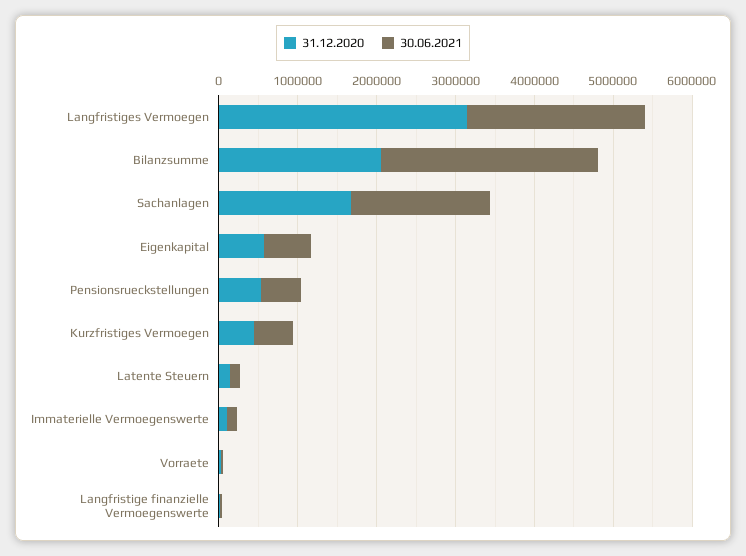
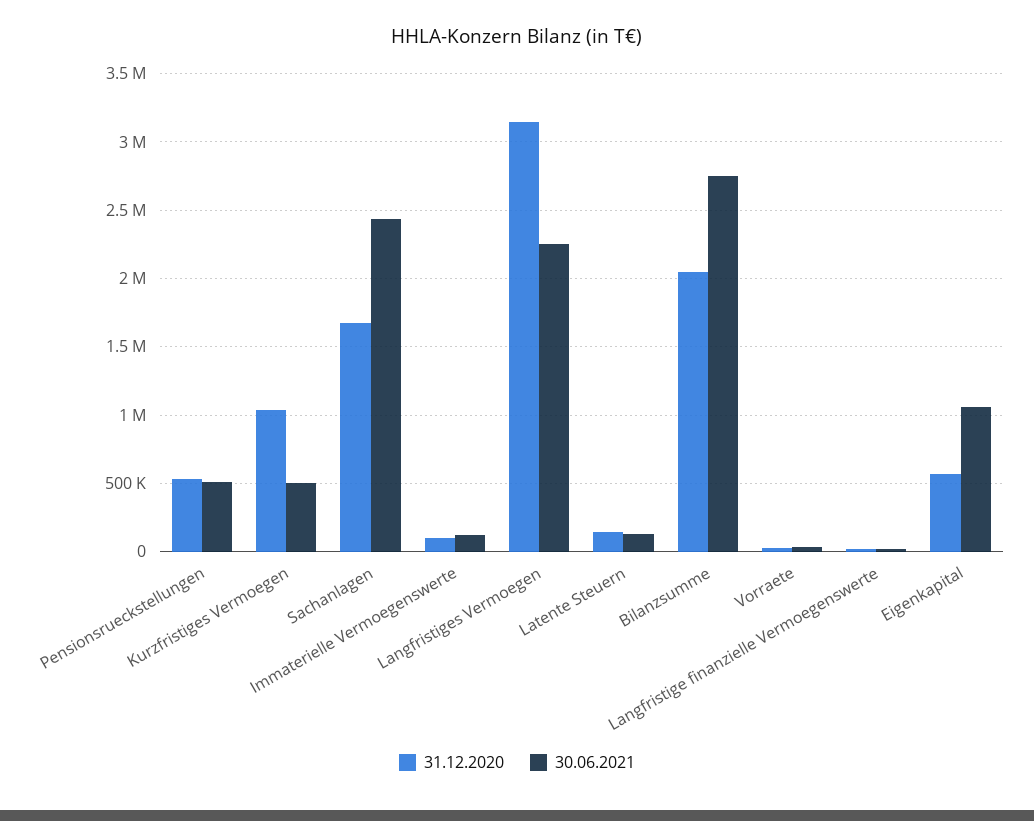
  {
    "31.12.2020": {
      "Langfristiges Vermoegen": 3150000,
      "Bilanzsumme": 2050000,
      "Sachanlagen": 1700000,
      "Eigenkapital": 550000,
      "Pensionsrueckstellungen": 550000,
-     "Kurzfristiges Vermoegen": 400000,
+     "Kurzfristiges Vermoegen": 1050000,
      "Latente Steuern": 150000,
      "Immaterielle Vermoegenswerte": 100000,
      "Vorraete": 50000,
      "Langfristige finanzielle Vermoegenswerte": 0
    },
    "30.06.2021": {
      "Langfristiges Vermoegen": 2250000,
      "Bilanzsumme": 2750000,
-     "Sachanlagen": 1800000,
+     "Sachanlagen": 2450000,
-     "Eigenkapital": 600000,
+     "Eigenkapital": 1050000,
      "Pensionsrueckstellungen": 500000,
      "Kurzfristiges Vermoegen": 500000,
      "Latente Steuern": 150000,
      "Immaterielle Vermoegenswerte": 100000,
      "Vorraete": 50000,
      "Langfristige finanzielle Vermoegenswerte": 0
    }
  }

